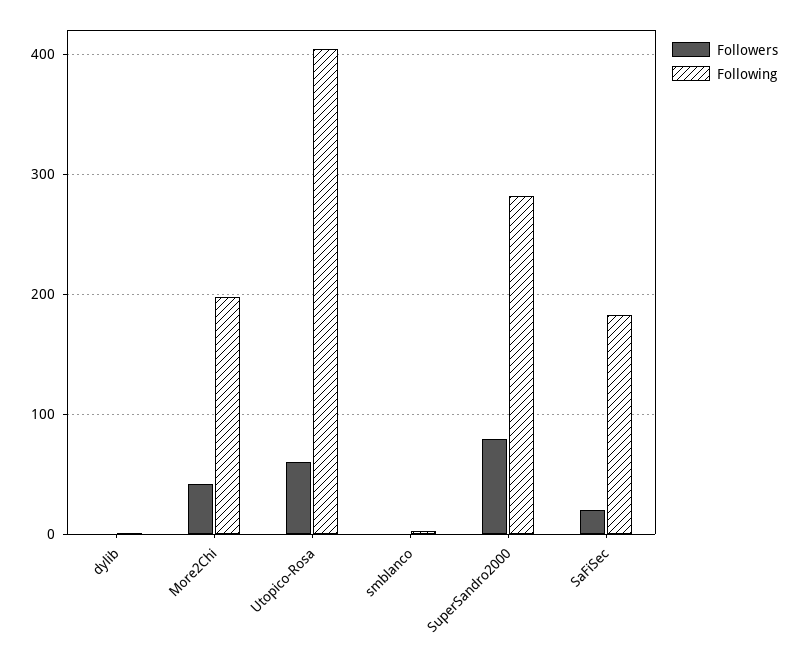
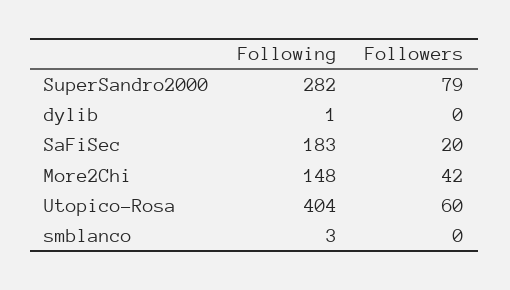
  {
    "Followers": {
      "dylib": 0,
      "More2Chi": 42,
      "Utopico-Rosa": 60,
      "smblanco": 0,
      "SuperSandro2000": 79,
      "SaFiSec": 20
    },
    "Following": {
      "dylib": 1,
-     "More2Chi": 200,
+     "More2Chi": 148,
      "Utopico-Rosa": 404,
      "smblanco": 3,
      "SuperSandro2000": 282,
      "SaFiSec": 183
    }
  }

